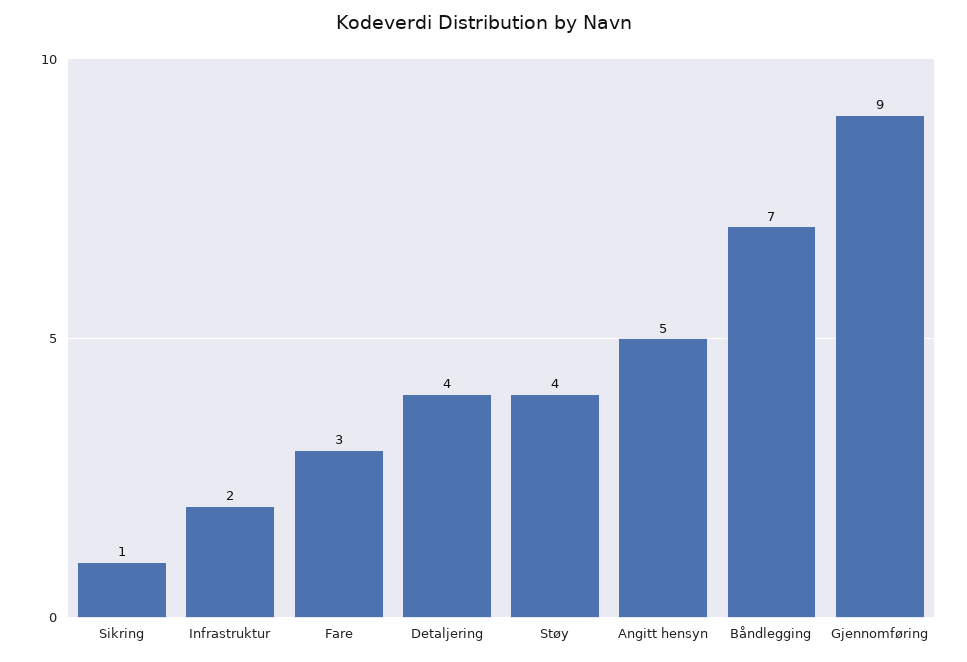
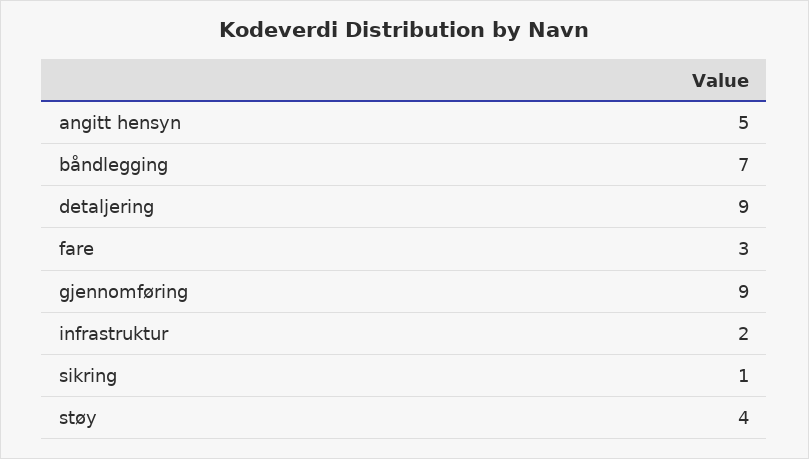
  {
    "Sikring": 1,
    "Infrastruktur": 2,
    "Fare": 3,
-   "Detaljering": 4,
+   "Detaljering": 9,
    "Støy": 4,
    "Angitt hensyn": 5,
    "Båndlegging": 7,
    "Gjennomføring": 9
  }

